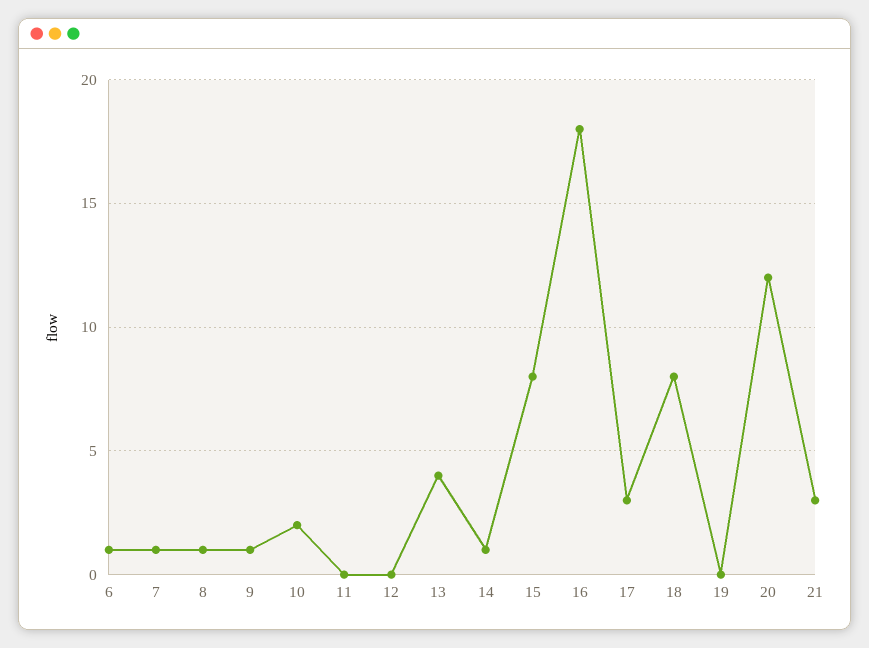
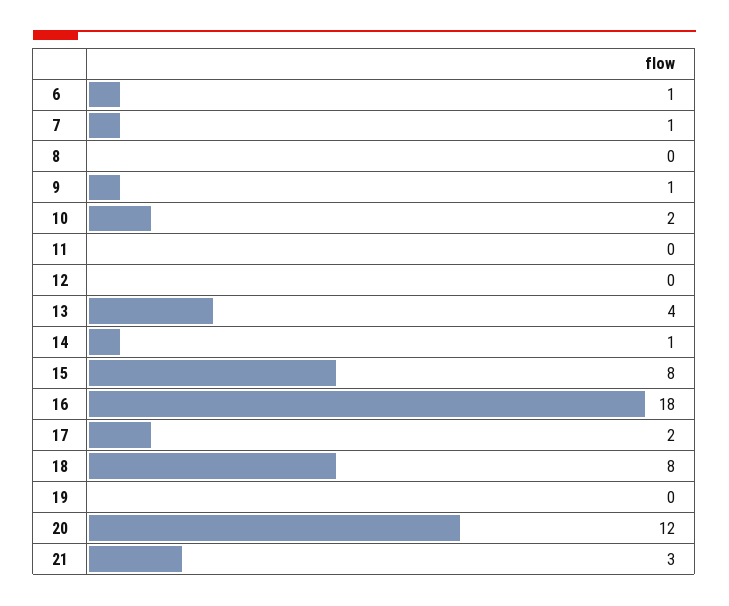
  {
    "6": 1,
    "7": 1,
-   "8": 1,
+   "8": 0,
    "9": 1,
    "10": 2,
    "11": 0,
    "12": 0,
    "13": 4,
    "14": 1,
    "15": 8,
    "16": 18,
-   "17": 3,
+   "17": 2,
    "18": 8,
    "19": 0,
    "20": 12,
    "21": 3
  }

